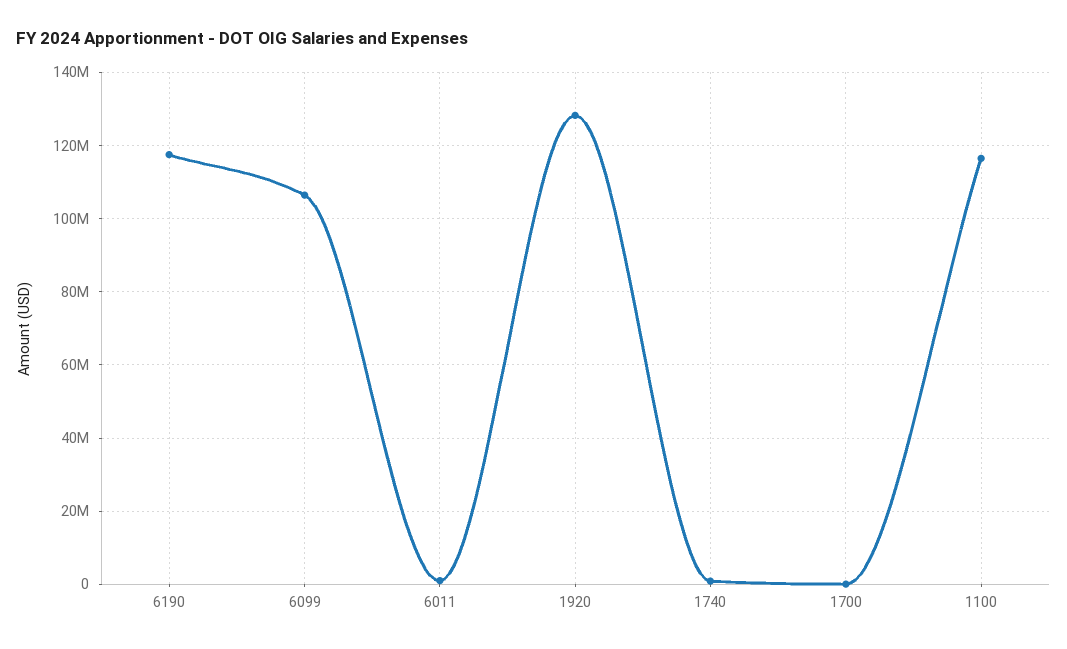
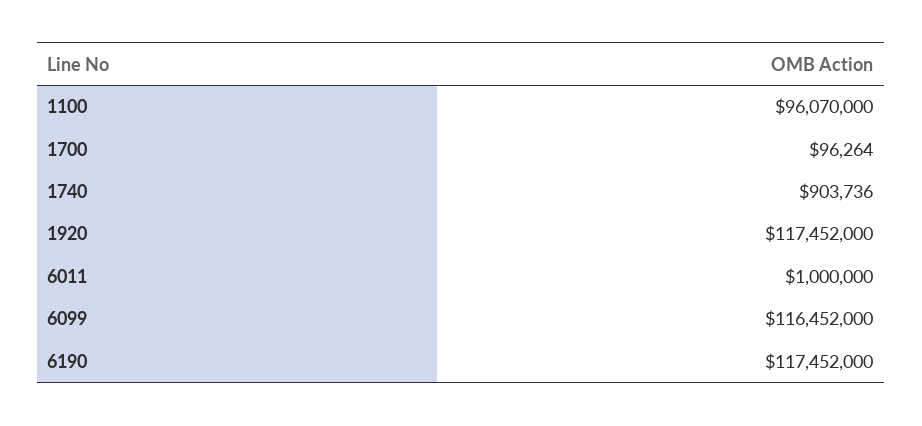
  {
    "6190": 117452000,
-   "6099": 106000000,
+   "6099": 116452000,
    "6011": 1000000,
-   "1920": 128000000,
+   "1920": 117452000,
    "1740": 903736,
    "1700": 96264,
-   "1100": 116000000
+   "1100": 96070000
  }

